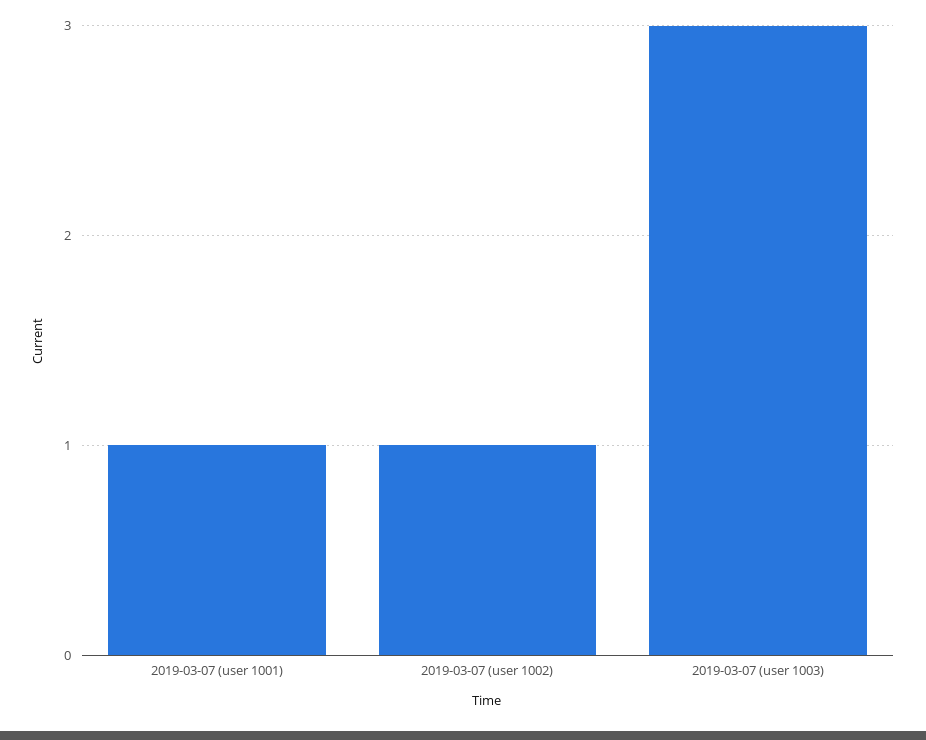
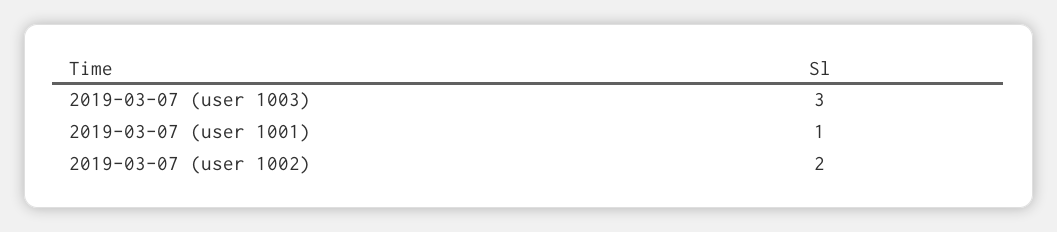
  {
    "2019-03-07 (user 1001)": 1,
-   "2019-03-07 (user 1002)": 1,
+   "2019-03-07 (user 1002)": 2,
    "2019-03-07 (user 1003)": 3
  }

